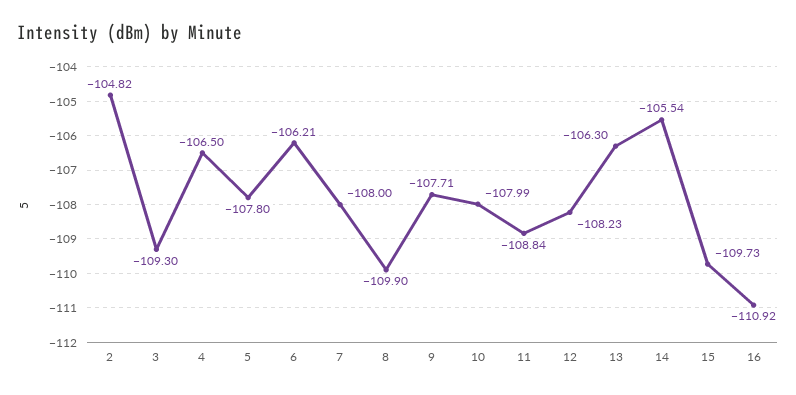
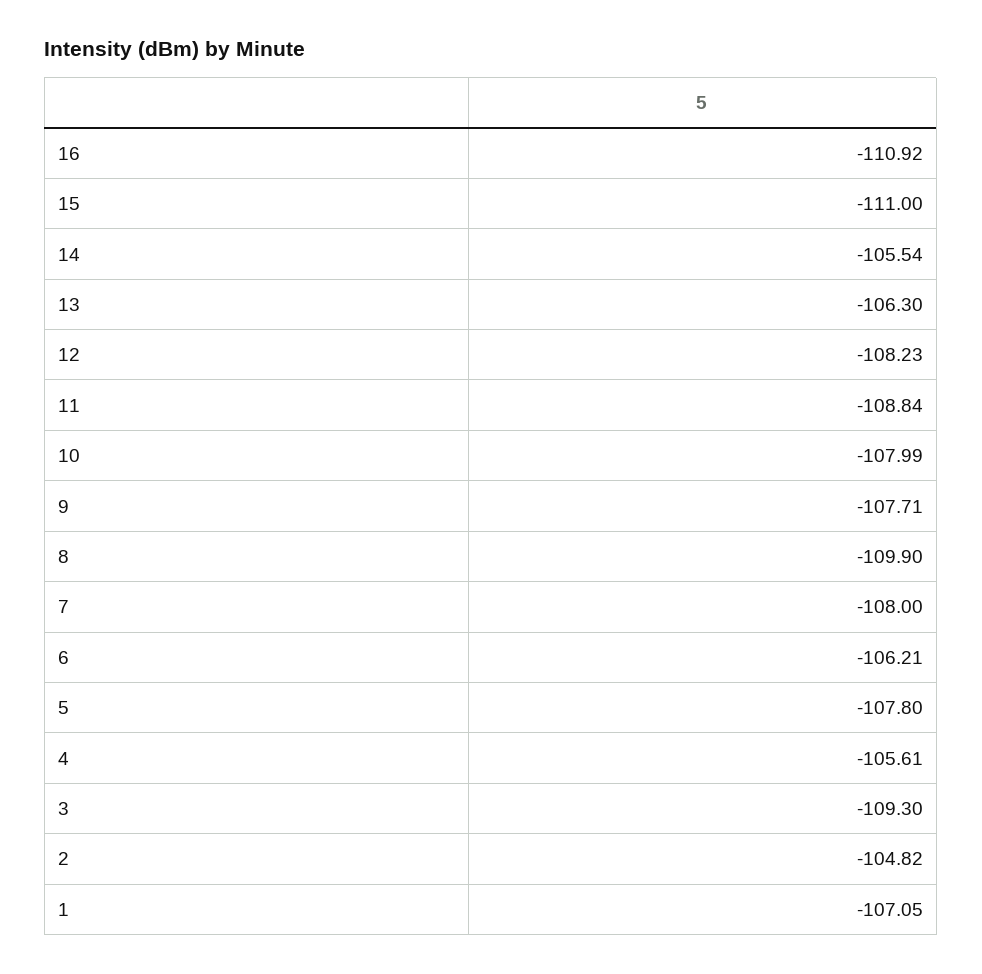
  {
    "2": -104.82,
    "3": -109.3,
-   "4": -106.5,
+   "4": -105.61,
    "5": -107.8,
    "6": -106.21,
    "7": -108,
    "8": -109.9,
    "9": -107.71,
    "10": -107.99,
    "11": -108.84,
    "12": -108.23,
    "13": -106.3,
    "14": -105.54,
-   "15": -109.73,
+   "15": -111,
-   "16": -110.92
+   "16": -110.92,
+   "1": -107.05
  }

